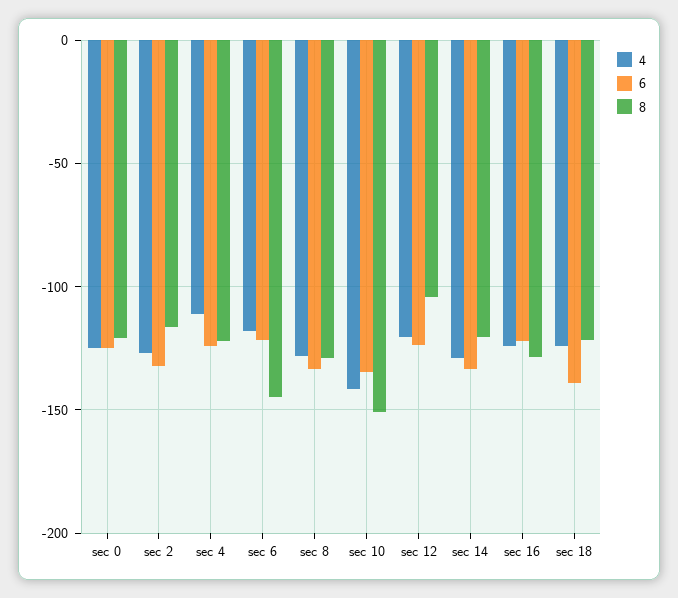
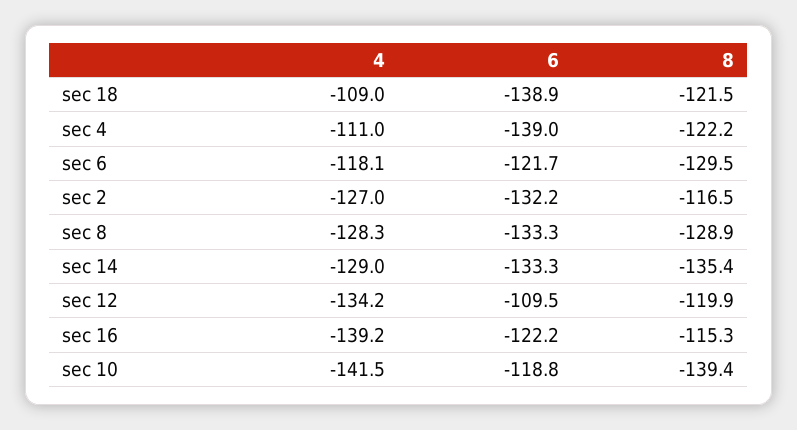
  {
    "4": {
-     "sec 0": -125,
      "sec 2": -127,
      "sec 4": -111,
      "sec 6": -118.1,
      "sec 8": -128.3,
      "sec 10": -141.5,
-     "sec 12": -120,
+     "sec 12": -134.2,
      "sec 14": -129,
-     "sec 16": -125,
+     "sec 16": -139.2,
-     "sec 18": -125
+     "sec 18": -109
    },
    "6": {
-     "sec 0": -125,
      "sec 2": -132.2,
-     "sec 4": -125,
+     "sec 4": -139,
      "sec 6": -121.7,
      "sec 8": -133.3,
-     "sec 10": -135,
+     "sec 10": -118.8,
-     "sec 12": -125,
+     "sec 12": -109.5,
      "sec 14": -133.3,
      "sec 16": -122.2,
      "sec 18": -138.9
    },
    "8": {
-     "sec 0": -120,
      "sec 2": -116.5,
      "sec 4": -122.2,
-     "sec 6": -145,
+     "sec 6": -129.5,
      "sec 8": -128.9,
-     "sec 10": -150,
+     "sec 10": -139.4,
-     "sec 12": -105,
+     "sec 12": -119.9,
-     "sec 14": -120,
+     "sec 14": -135.4,
-     "sec 16": -130,
+     "sec 16": -115.3,
      "sec 18": -121.5
    }
  }

